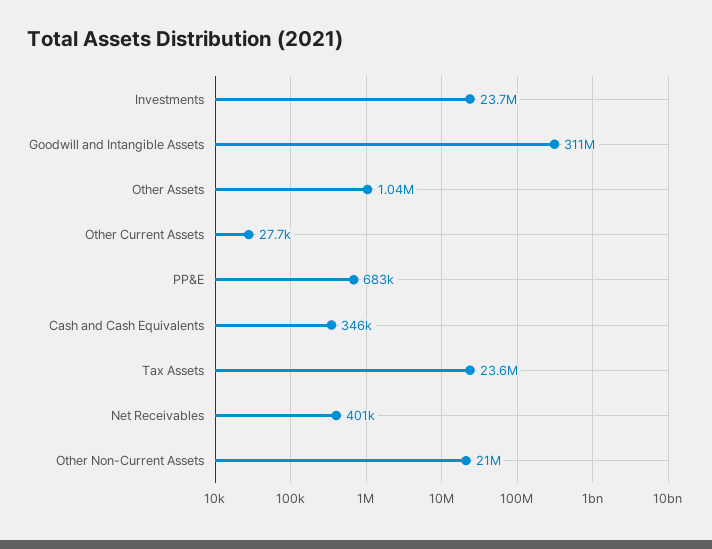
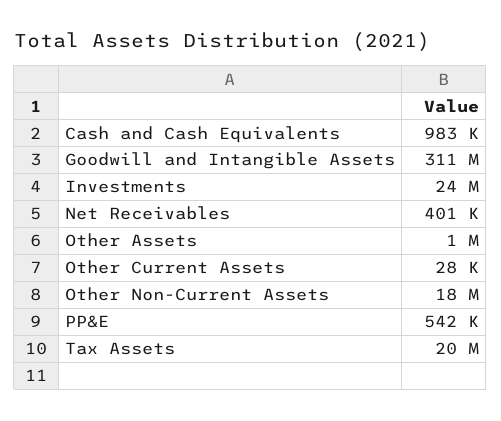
  {
    "Investments": 23700000,
    "Goodwill and Intangible Assets": 311000000,
    "Other Assets": 1040000,
    "Other Current Assets": 27700,
-   "PP&E": 683000,
+   "PP&E": 542000,
-   "Cash and Cash Equivalents": 346000,
+   "Cash and Cash Equivalents": 983000,
-   "Tax Assets": 23600000,
+   "Tax Assets": 20000000,
    "Net Receivables": 401000,
-   "Other Non-Current Assets": 21000000
+   "Other Non-Current Assets": 18000000
  }

